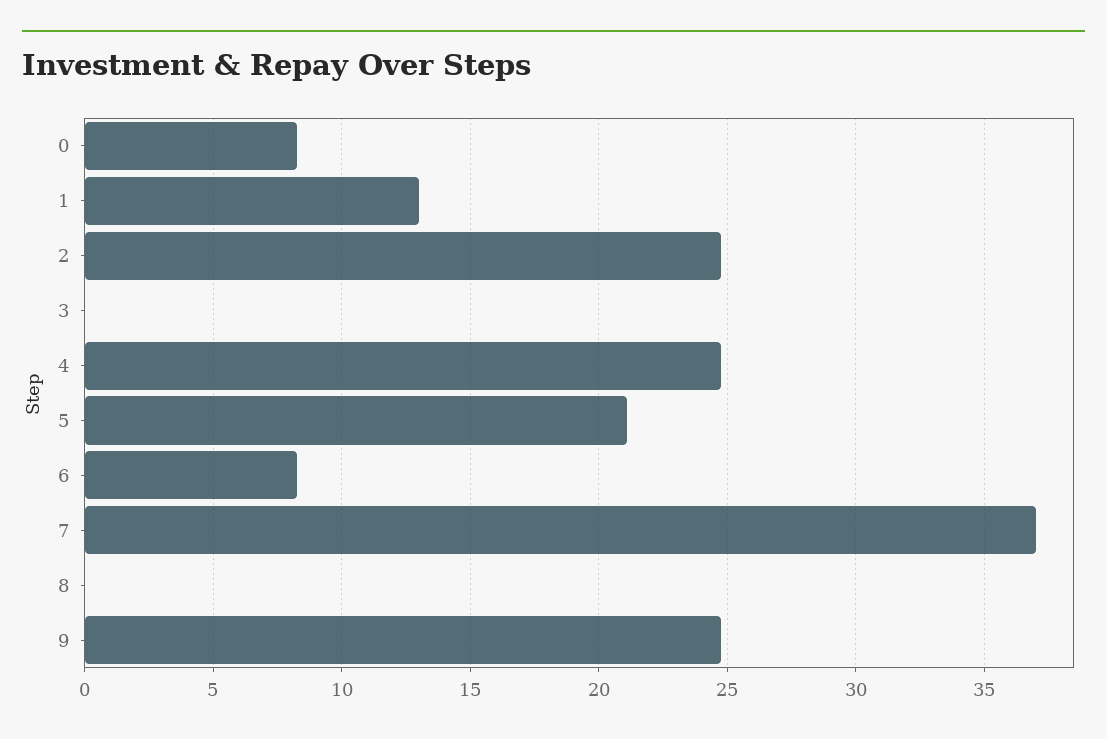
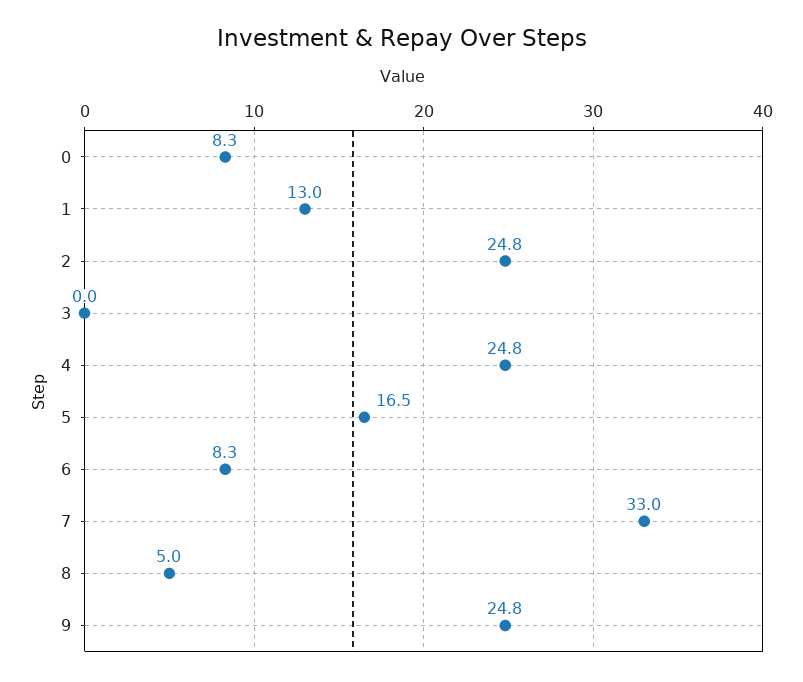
  {
    "0": 8.3,
    "1": 13,
    "2": 24.8,
    "3": 0,
    "4": 24.8,
-   "5": 21,
+   "5": 16.5,
    "6": 8.3,
-   "7": 37,
+   "7": 33,
-   "8": 0,
+   "8": 5,
    "9": 24.8
  }

